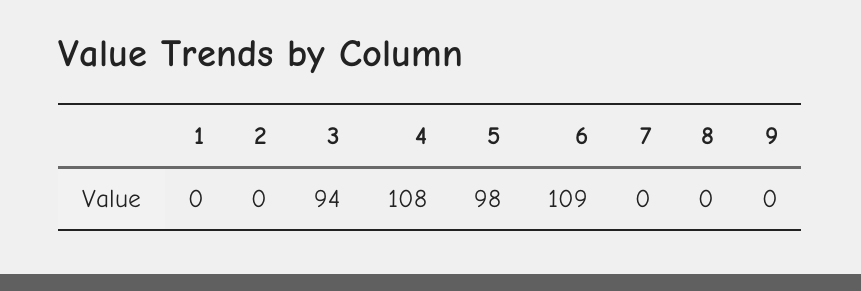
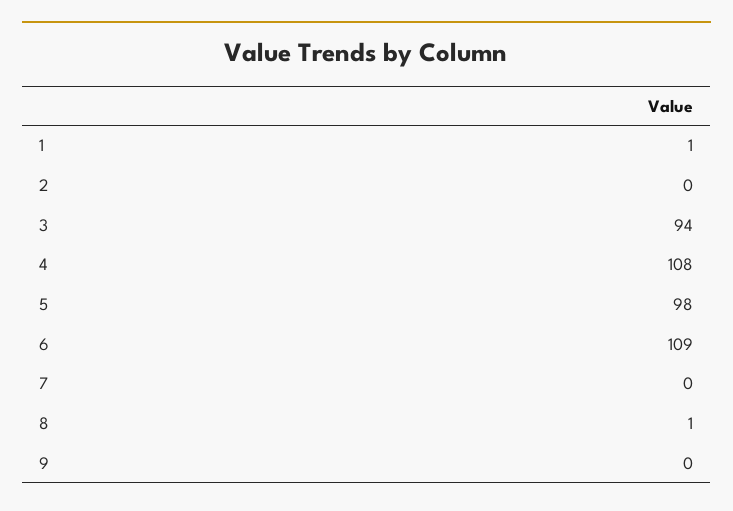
  {
-   "1": 0,
+   "1": 1,
    "2": 0,
    "3": 94,
    "4": 108,
    "5": 98,
    "6": 109,
    "7": 0,
-   "8": 0,
+   "8": 1,
    "9": 0
  }

